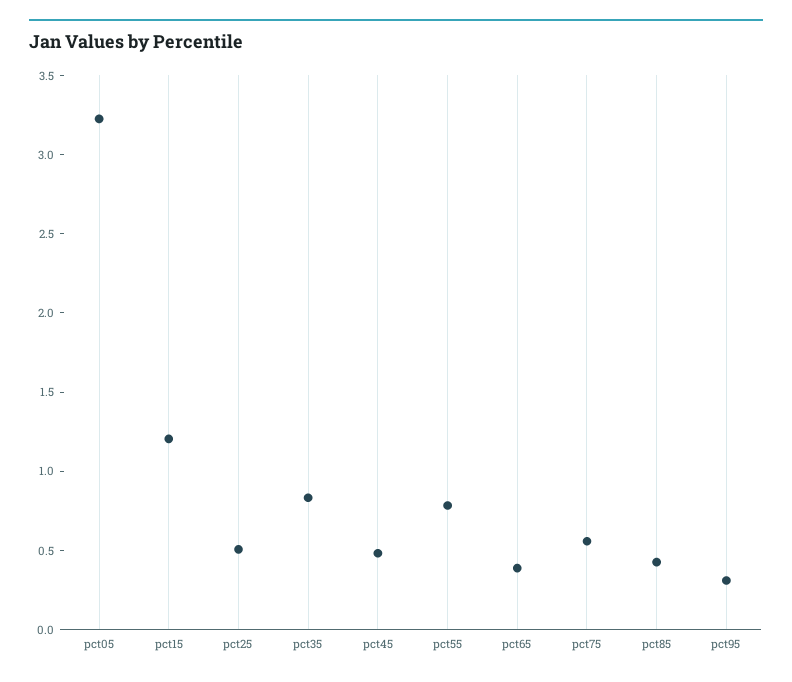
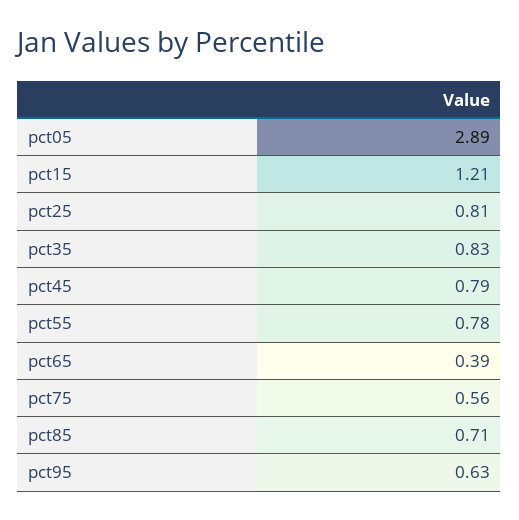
  {
-   "pct05": 3.2,
+   "pct05": 2.89,
    "pct15": 1.21,
-   "pct25": 0.5,
+   "pct25": 0.81,
    "pct35": 0.83,
-   "pct45": 0.5,
+   "pct45": 0.79,
    "pct55": 0.78,
    "pct65": 0.39,
    "pct75": 0.56,
-   "pct85": 0.4,
+   "pct85": 0.71,
-   "pct95": 0.3
+   "pct95": 0.63
  }

